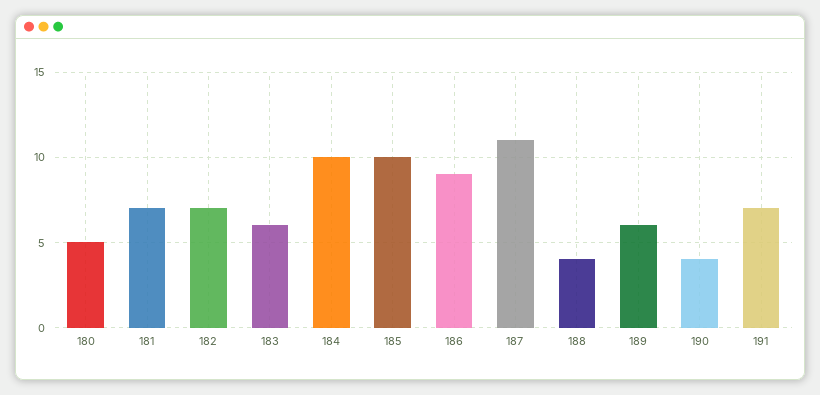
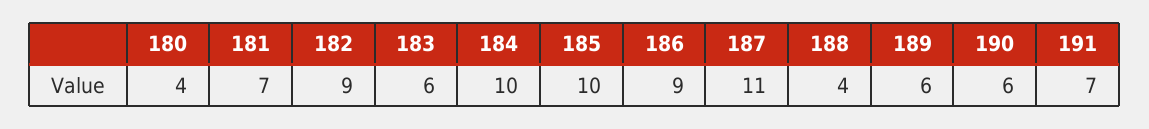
  {
-   "180": 5,
+   "180": 4,
    "181": 7,
-   "182": 7,
+   "182": 9,
    "183": 6,
    "184": 10,
    "185": 10,
    "186": 9,
    "187": 11,
    "188": 4,
    "189": 6,
-   "190": 4,
+   "190": 6,
    "191": 7
  }

